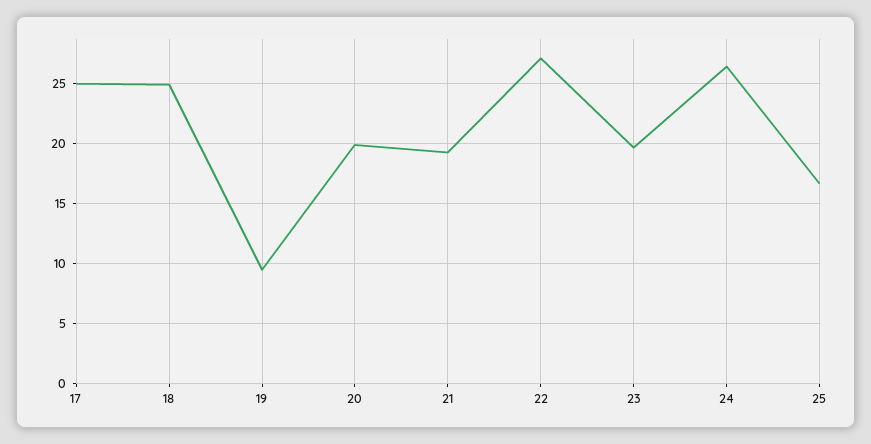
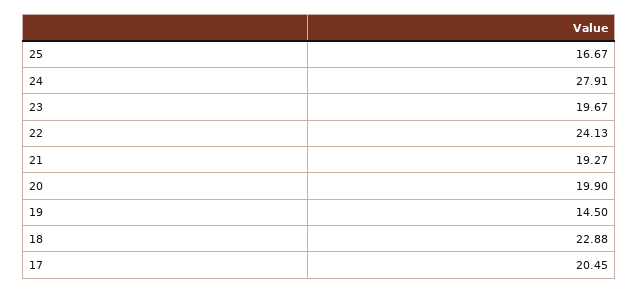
  {
-   "17": 25,
+   "17": 20.45,
-   "18": 25,
+   "18": 22.88,
-   "19": 9.5,
+   "19": 14.5,
    "20": 19.9,
    "21": 19.27,
-   "22": 27,
+   "22": 24.13,
    "23": 19.67,
-   "24": 26.5,
+   "24": 27.91,
    "25": 16.67
  }

